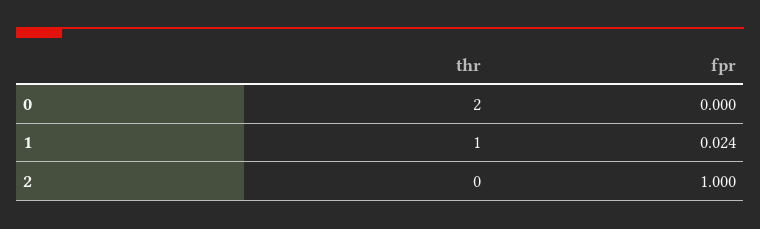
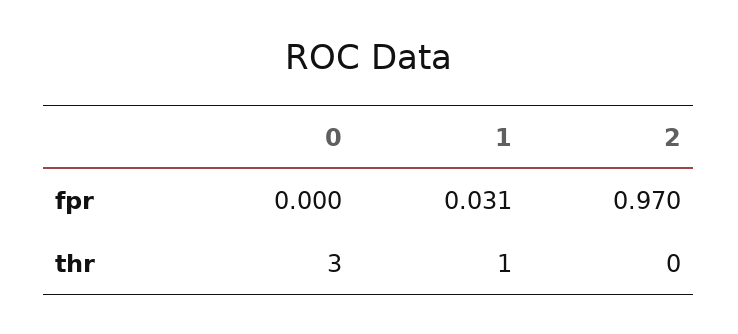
  {
    "thr": {
-     "0": 2,
+     "0": 3,
      "1": 1,
      "2": 0
    },
    "fpr": {
      "0": 0,
-     "1": 0.024,
+     "1": 0.031,
-     "2": 1
+     "2": 0.97
    }
  }

